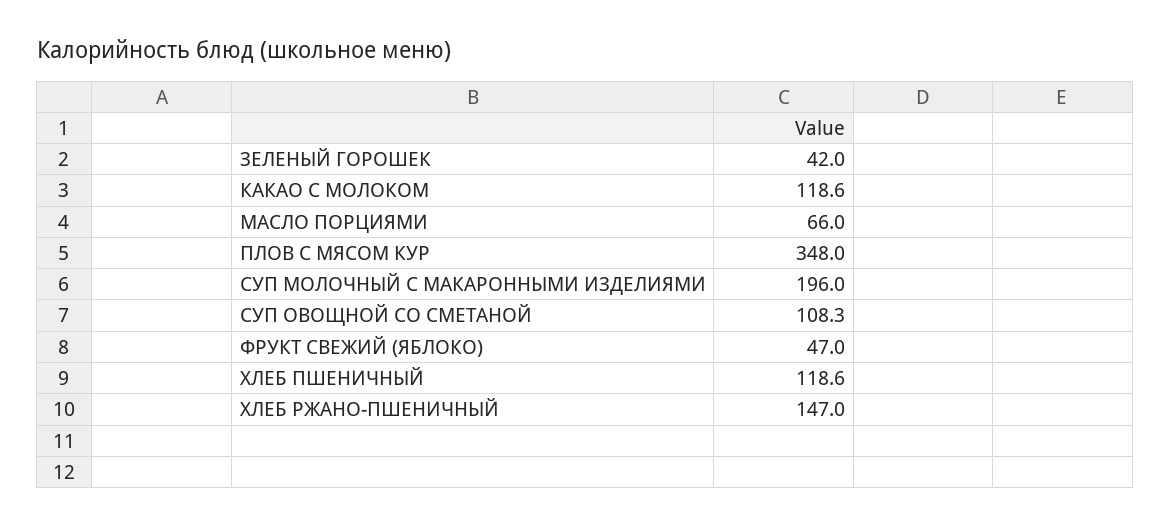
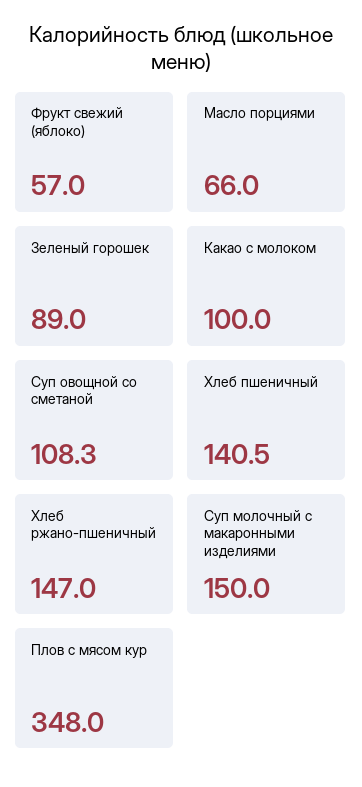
  {
-   "ЗЕЛЕНЫЙ ГОРОШЕК": 42,
+   "ЗЕЛЕНЫЙ ГОРОШЕК": 89,
-   "КАКАО С МОЛОКОМ": 118.6,
+   "КАКАО С МОЛОКОМ": 100,
    "МАСЛО ПОРЦИЯМИ": 66,
    "ПЛОВ С МЯСОМ КУР": 348,
-   "СУП МОЛОЧНЫЙ С МАКАРОННЫМИ ИЗДЕЛИЯМИ": 196,
+   "СУП МОЛОЧНЫЙ С МАКАРОННЫМИ ИЗДЕЛИЯМИ": 150,
    "СУП ОВОЩНОЙ СО СМЕТАНОЙ": 108.3,
-   "ФРУКТ СВЕЖИЙ (ЯБЛОКО)": 47,
+   "ФРУКТ СВЕЖИЙ (ЯБЛОКО)": 57,
-   "ХЛЕБ ПШЕНИЧНЫЙ": 118.6,
+   "ХЛЕБ ПШЕНИЧНЫЙ": 140.5,
    "ХЛЕБ РЖАНО-ПШЕНИЧНЫЙ": 147
  }

